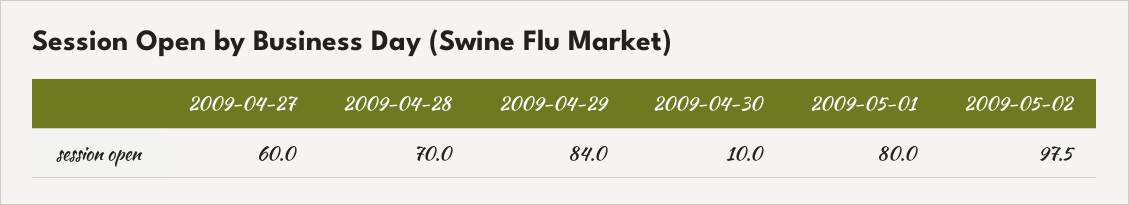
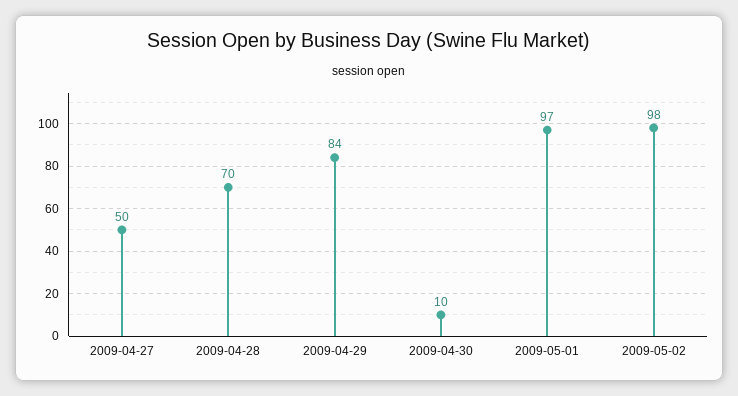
  {
-   "2009-04-27": 60,
+   "2009-04-27": 50,
    "2009-04-28": 70,
    "2009-04-29": 84,
    "2009-04-30": 10,
-   "2009-05-01": 80,
+   "2009-05-01": 97,
    "2009-05-02": 97.5
  }

